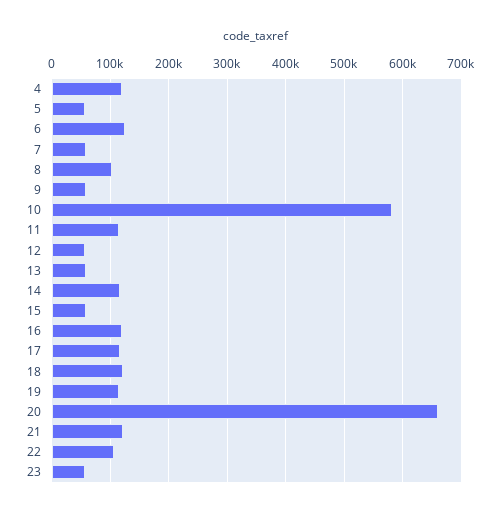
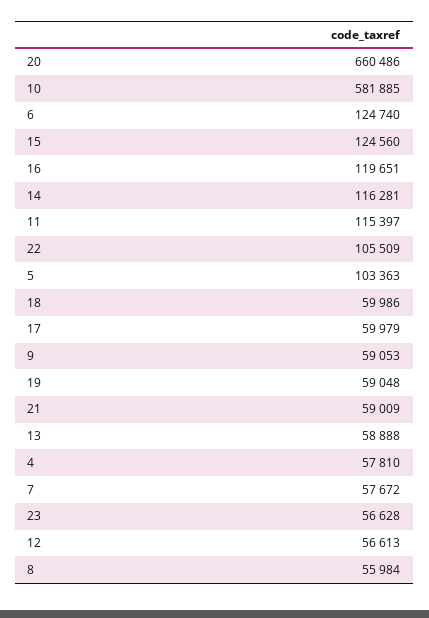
  {
-   "4": 120000,
+   "4": 57810,
-   "5": 60000,
+   "5": 103363,
    "6": 124740,
    "7": 57672,
-   "8": 100000,
+   "8": 55984,
    "9": 59053,
    "10": 581885,
    "11": 115397,
    "12": 56613,
    "13": 58888,
    "14": 116281,
-   "15": 60000,
+   "15": 124560,
    "16": 119651,
-   "17": 120000,
+   "17": 59979,
-   "18": 120000,
+   "18": 59986,
-   "19": 120000,
+   "19": 59048,
    "20": 660486,
-   "21": 120000,
+   "21": 59009,
    "22": 105509,
    "23": 56628
  }

